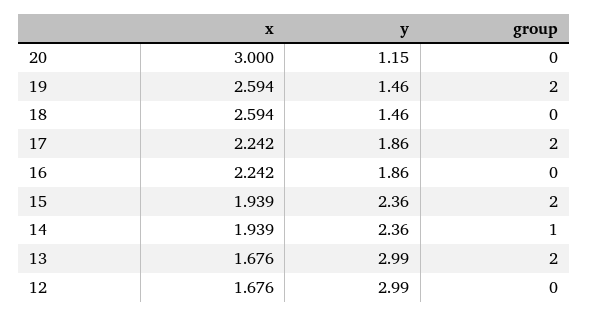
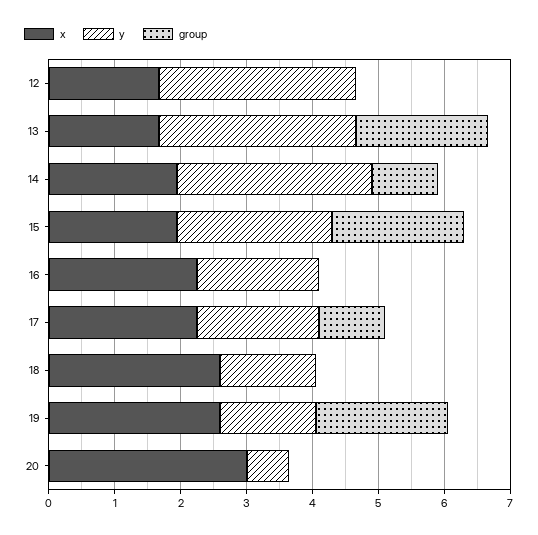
  {
    "x": {
      "20": 3,
      "19": 2.594,
      "18": 2.594,
      "17": 2.242,
      "16": 2.242,
      "15": 1.939,
      "14": 1.939,
      "13": 1.676,
      "12": 1.676
    },
    "y": {
-     "20": 1.15,
+     "20": 0.6,
      "19": 1.46,
      "18": 1.46,
      "17": 1.86,
      "16": 1.86,
      "15": 2.36,
-     "14": 2.36,
+     "14": 3,
      "13": 2.99,
      "12": 2.99
    },
    "group": {
      "20": 0,
      "19": 2,
      "18": 0,
-     "17": 2,
+     "17": 1,
      "16": 0,
      "15": 2,
      "14": 1,
      "13": 2,
      "12": 0
    }
  }

